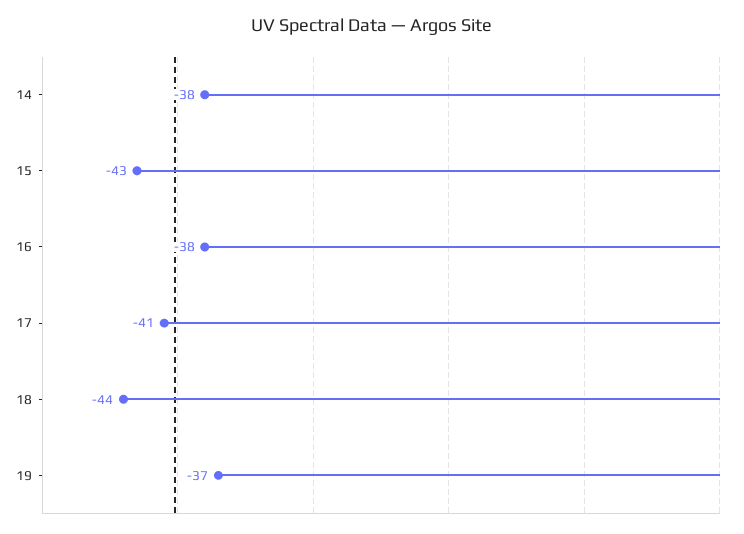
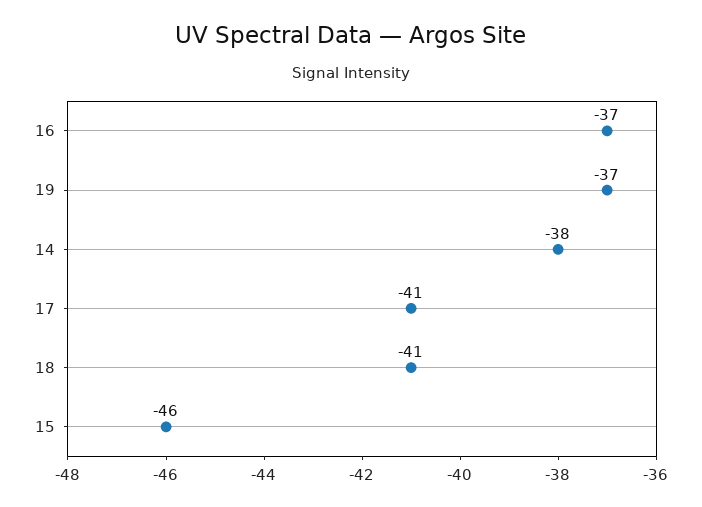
  {
    "14": -38,
-   "15": -43,
+   "15": -46,
-   "16": -38,
+   "16": -37,
    "17": -41,
-   "18": -44,
+   "18": -41,
    "19": -37
  }

